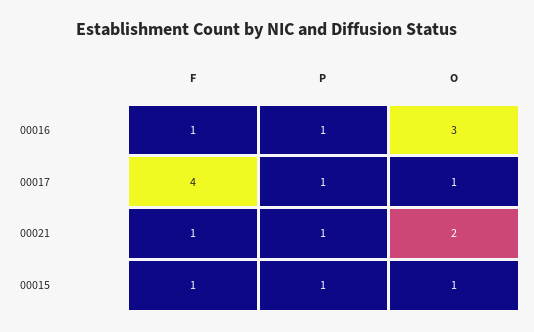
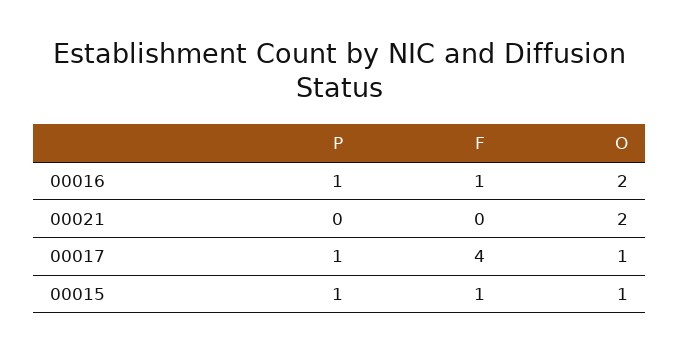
  {
    "F": {
      "00016": 1,
      "00017": 4,
-     "00021": 1,
+     "00021": 0,
      "00015": 1
    },
    "P": {
      "00016": 1,
      "00017": 1,
-     "00021": 1,
+     "00021": 0,
      "00015": 1
    },
    "O": {
-     "00016": 3,
+     "00016": 2,
      "00017": 1,
      "00021": 2,
      "00015": 1
    }
  }

